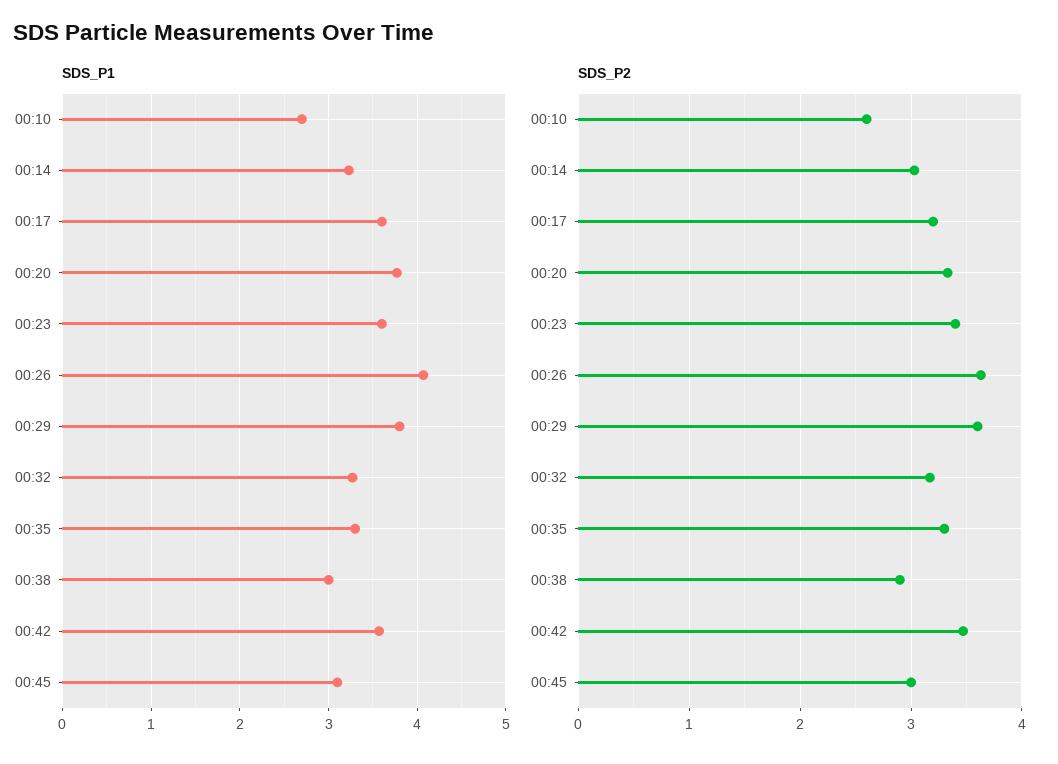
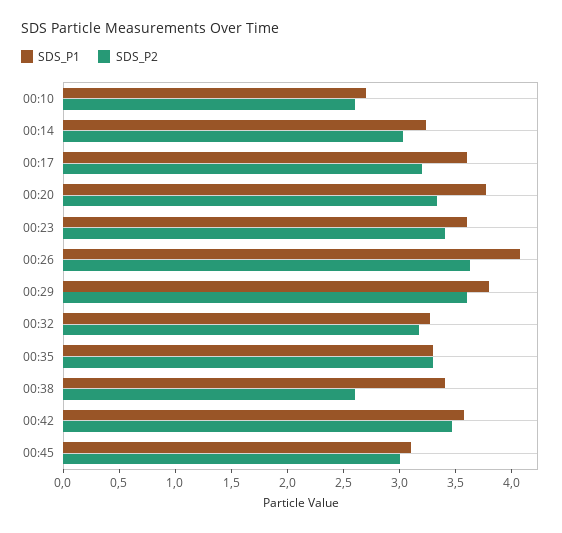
  {
    "SDS_P1": {
      "00:10": 2.7,
      "00:14": 3.2,
      "00:17": 3.6,
      "00:20": 3.8,
      "00:23": 3.6,
      "00:26": 4.1,
      "00:29": 3.8,
      "00:32": 3.3,
      "00:35": 3.3,
-     "00:38": 3,
+     "00:38": 3.4,
      "00:42": 3.6,
      "00:45": 3.1
    },
    "SDS_P2": {
      "00:10": 2.6,
      "00:14": 3,
      "00:17": 3.2,
      "00:20": 3.3,
      "00:23": 3.4,
      "00:26": 3.6,
      "00:29": 3.6,
      "00:32": 3.2,
      "00:35": 3.3,
-     "00:38": 2.9,
+     "00:38": 2.6,
      "00:42": 3.5,
      "00:45": 3
    }
  }

